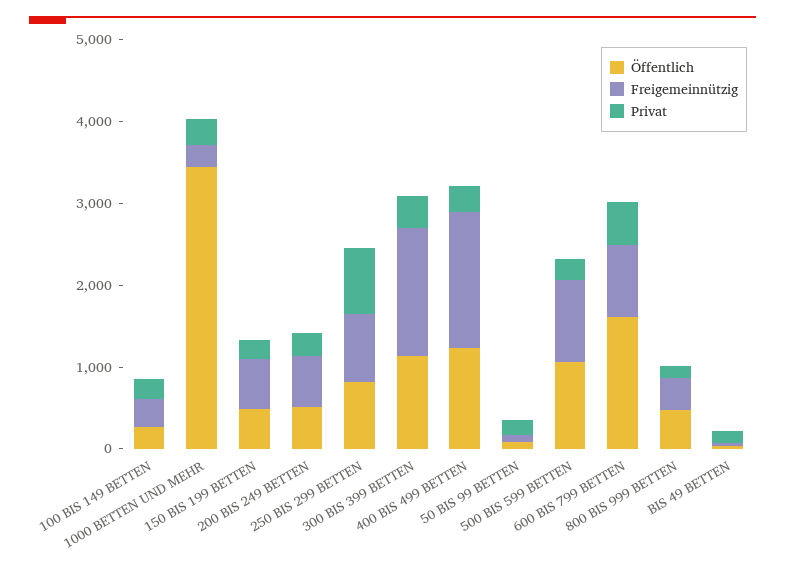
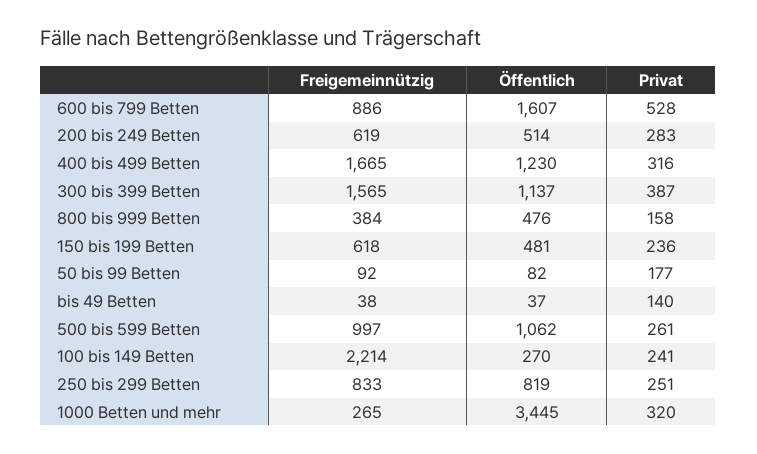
  {
    "Öffentlich": {
      "100 BIS 149 BETTEN": 270,
      "1000 BETTEN UND MEHR": 3445,
      "150 BIS 199 BETTEN": 481,
      "200 BIS 249 BETTEN": 514,
      "250 BIS 299 BETTEN": 819,
      "300 BIS 399 BETTEN": 1137,
      "400 BIS 499 BETTEN": 1230,
      "50 BIS 99 BETTEN": 82,
      "500 BIS 599 BETTEN": 1062,
      "600 BIS 799 BETTEN": 1607,
      "800 BIS 999 BETTEN": 476,
      "BIS 49 BETTEN": 37
    },
    "Freigemeinnützig": {
-     "100 BIS 149 BETTEN": 400,
+     "100 BIS 149 BETTEN": 2214,
      "1000 BETTEN UND MEHR": 265,
      "150 BIS 199 BETTEN": 618,
      "200 BIS 249 BETTEN": 619,
      "250 BIS 299 BETTEN": 833,
      "300 BIS 399 BETTEN": 1565,
      "400 BIS 499 BETTEN": 1665,
      "50 BIS 99 BETTEN": 92,
      "500 BIS 599 BETTEN": 997,
      "600 BIS 799 BETTEN": 886,
      "800 BIS 999 BETTEN": 384,
      "BIS 49 BETTEN": 38
    },
    "Privat": {
      "100 BIS 149 BETTEN": 241,
      "1000 BETTEN UND MEHR": 320,
      "150 BIS 199 BETTEN": 236,
      "200 BIS 249 BETTEN": 283,
-     "250 BIS 299 BETTEN": 800,
+     "250 BIS 299 BETTEN": 251,
      "300 BIS 399 BETTEN": 387,
      "400 BIS 499 BETTEN": 316,
      "50 BIS 99 BETTEN": 177,
      "500 BIS 599 BETTEN": 261,
      "600 BIS 799 BETTEN": 528,
      "800 BIS 999 BETTEN": 158,
      "BIS 49 BETTEN": 140
    }
  }

